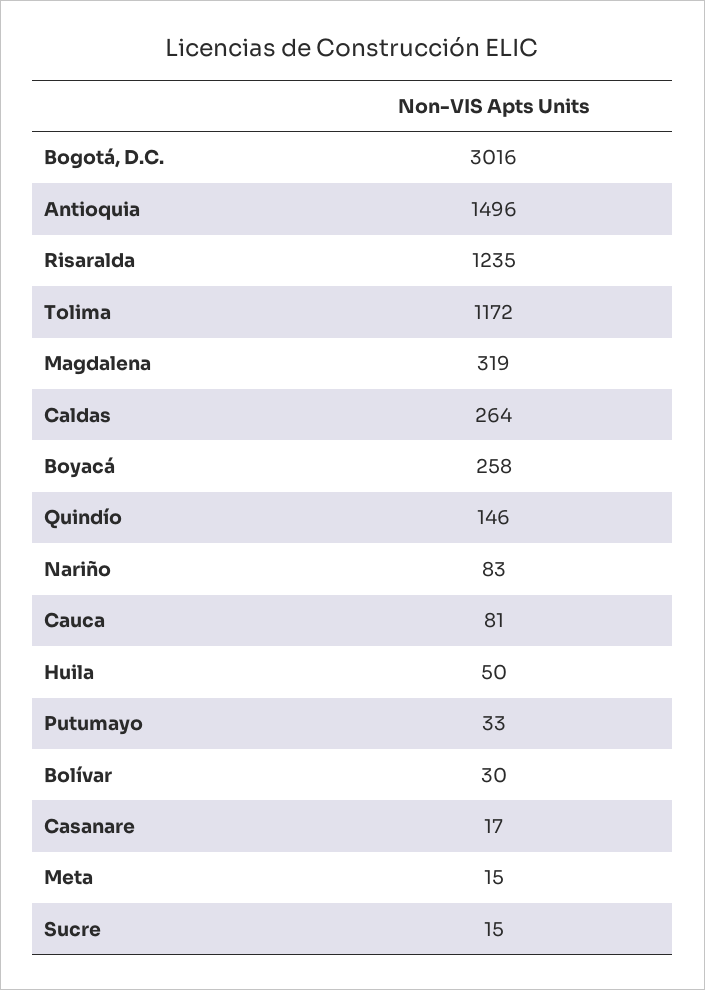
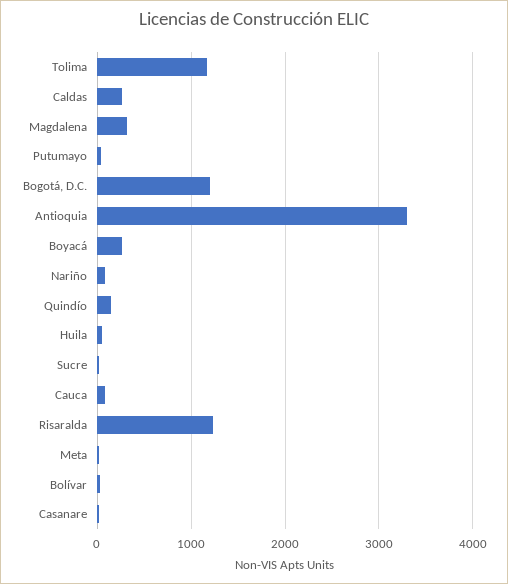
  {
-   "Bogotá, D.C.": 3016,
+   "Bogotá, D.C.": 1200,
-   "Antioquia": 1496,
+   "Antioquia": 3300,
    "Risaralda": 1235,
    "Tolima": 1172,
    "Magdalena": 319,
    "Caldas": 264,
    "Boyacá": 258,
    "Quindío": 146,
    "Nariño": 83,
    "Cauca": 81,
    "Huila": 50,
    "Putumayo": 33,
    "Bolívar": 30,
    "Casanare": 17,
    "Meta": 15,
    "Sucre": 15
  }

